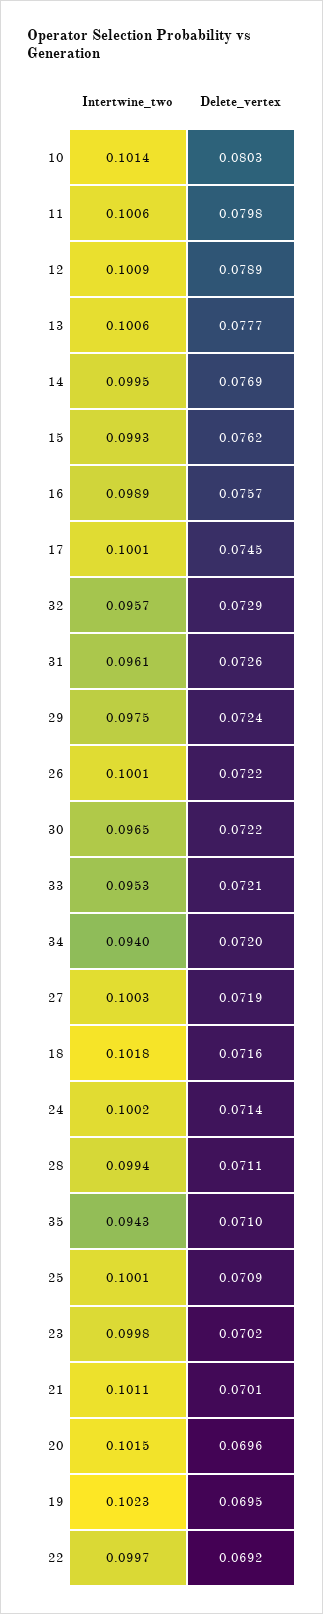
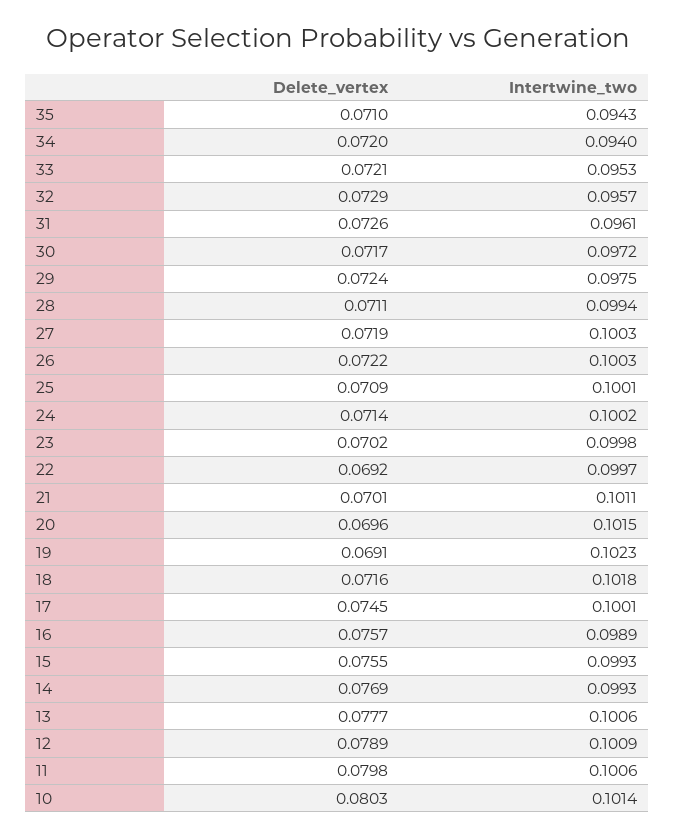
  {
    "Intertwine_two": {
      "10": 0.1014,
      "11": 0.1006,
      "12": 0.1009,
      "13": 0.1006,
-     "14": 0.0995,
+     "14": 0.0993,
      "15": 0.0993,
      "16": 0.0989,
      "17": 0.1001,
      "32": 0.0957,
      "31": 0.0961,
      "29": 0.0975,
-     "26": 0.1001,
+     "26": 0.1003,
-     "30": 0.0965,
+     "30": 0.0972,
      "33": 0.0953,
      "34": 0.094,
      "27": 0.1003,
      "18": 0.1018,
      "24": 0.1002,
      "28": 0.0994,
      "35": 0.0943,
      "25": 0.1001,
      "23": 0.0998,
      "21": 0.1011,
      "20": 0.1015,
      "19": 0.1023,
      "22": 0.0997
    },
    "Delete_vertex": {
      "10": 0.0803,
      "11": 0.0798,
      "12": 0.0789,
      "13": 0.0777,
      "14": 0.0769,
-     "15": 0.0762,
+     "15": 0.0755,
      "16": 0.0757,
      "17": 0.0745,
      "32": 0.0729,
      "31": 0.0726,
      "29": 0.0724,
      "26": 0.0722,
-     "30": 0.0722,
+     "30": 0.0717,
      "33": 0.0721,
      "34": 0.072,
      "27": 0.0719,
      "18": 0.0716,
      "24": 0.0714,
      "28": 0.0711,
      "35": 0.071,
      "25": 0.0709,
      "23": 0.0702,
      "21": 0.0701,
      "20": 0.0696,
-     "19": 0.0695,
+     "19": 0.0691,
      "22": 0.0692
    }
  }

